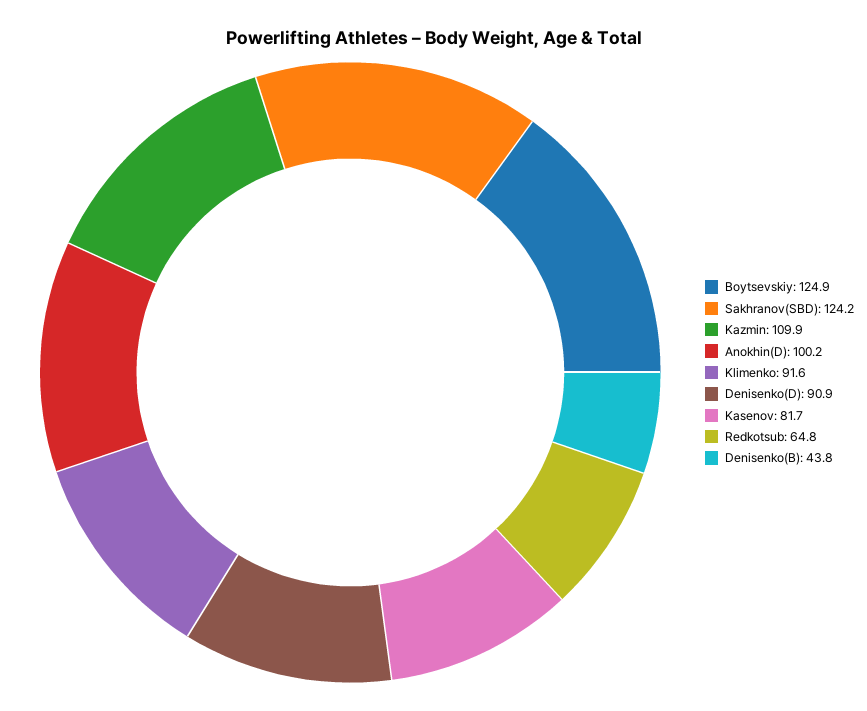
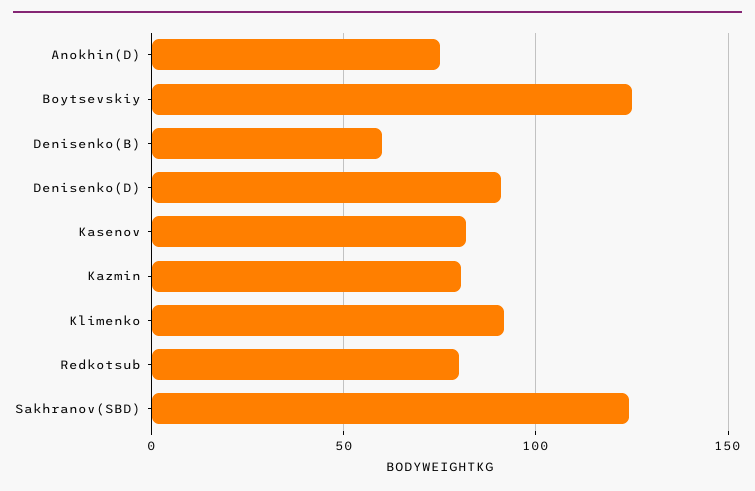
  {
    "Boytsevskiy": 124.9,
    "Sakhranov(SBD)": 124.2,
-   "Kazmin": 109.9,
+   "Kazmin": 80,
-   "Anokhin(D)": 100.2,
+   "Anokhin(D)": 75,
    "Klimenko": 91.6,
    "Denisenko(D)": 90.9,
    "Kasenov": 81.7,
-   "Redkotsub": 64.8,
+   "Redkotsub": 80,
-   "Denisenko(B)": 43.8
+   "Denisenko(B)": 60
  }

